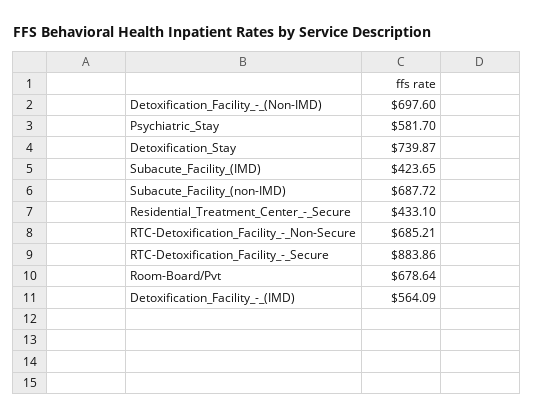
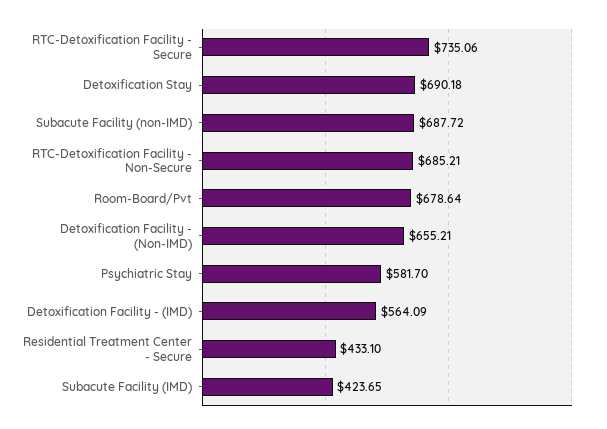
  {
-   "Detoxification_Facility_-_(Non-IMD)": 697.6,
+   "Detoxification_Facility_-_(Non-IMD)": 655.21,
    "Psychiatric_Stay": 581.7,
-   "Detoxification_Stay": 739.87,
+   "Detoxification_Stay": 690.18,
    "Subacute_Facility_(IMD)": 423.65,
    "Subacute_Facility_(non-IMD)": 687.72,
    "Residential_Treatment_Center_-_Secure": 433.1,
    "RTC-Detoxification_Facility_-_Non-Secure": 685.21,
-   "RTC-Detoxification_Facility_-_Secure": 883.86,
+   "RTC-Detoxification_Facility_-_Secure": 735.06,
    "Room-Board/Pvt": 678.64,
    "Detoxification_Facility_-_(IMD)": 564.09
  }

